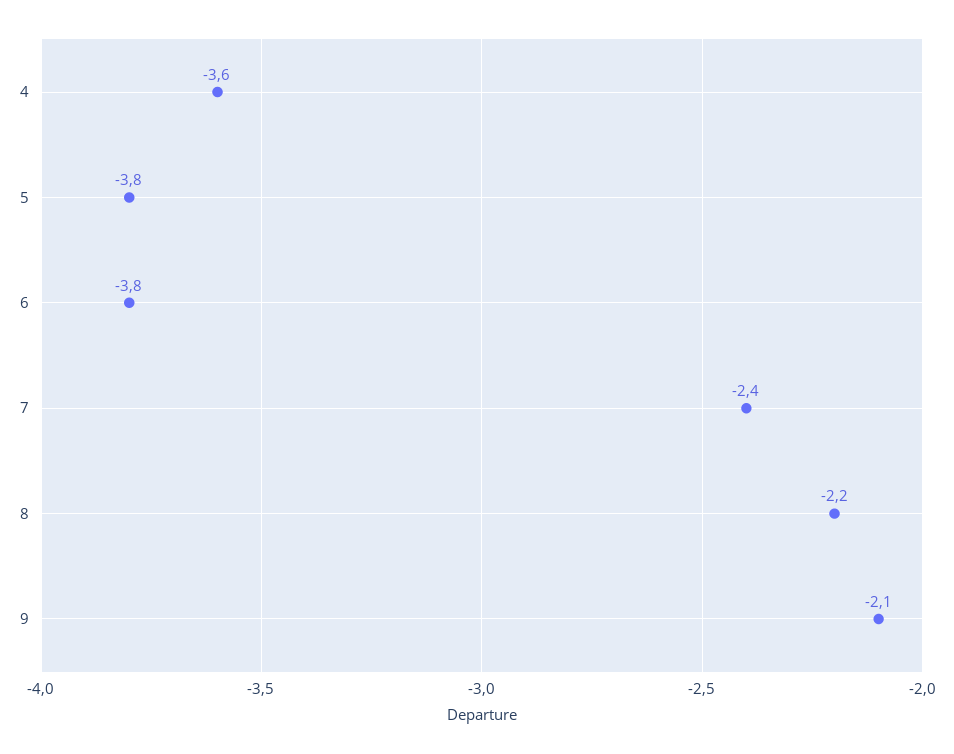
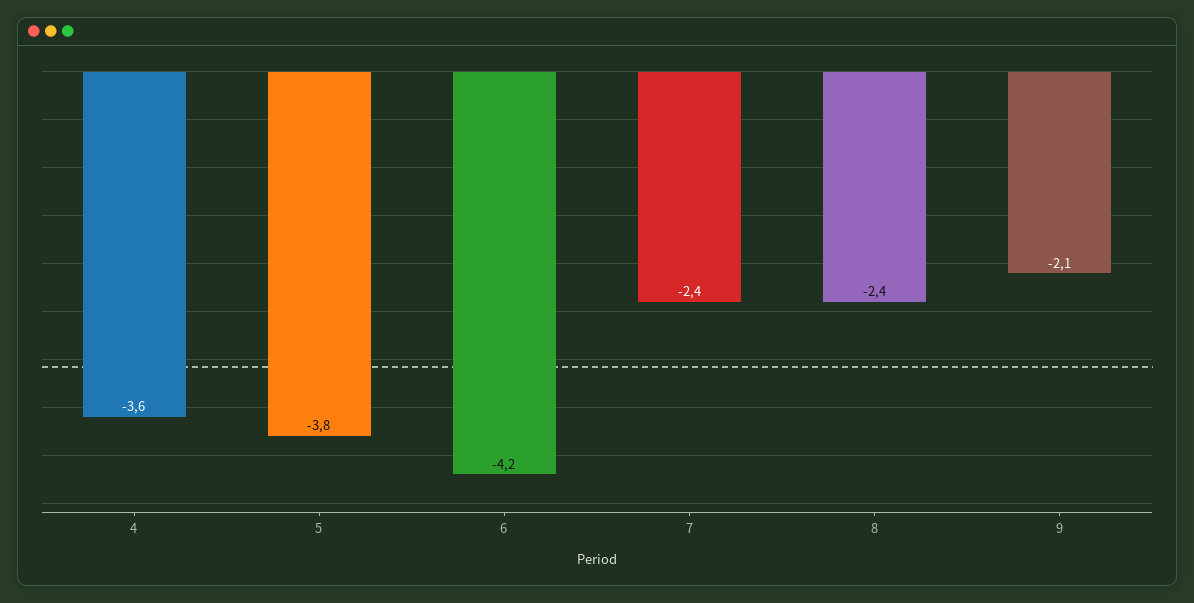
  {
    "4": -3.6,
    "5": -3.8,
-   "6": -3.8,
+   "6": -4.2,
    "7": -2.4,
-   "8": -2.2,
+   "8": -2.4,
    "9": -2.1
  }

